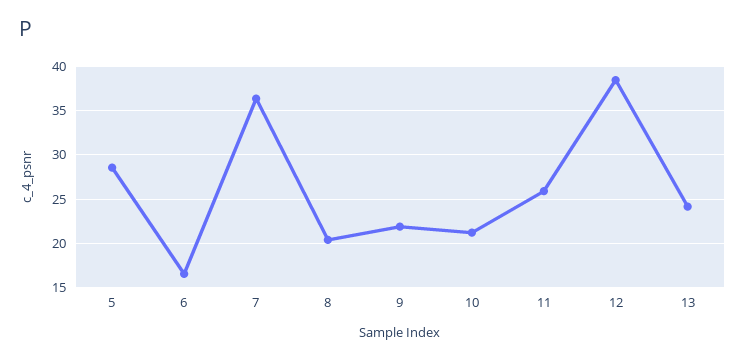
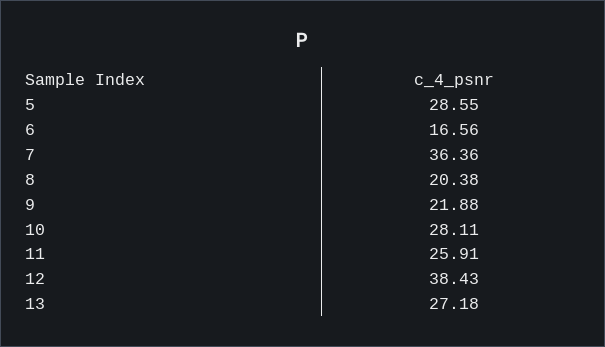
  {
    "5": 28.55,
    "6": 16.56,
    "7": 36.36,
    "8": 20.38,
    "9": 21.88,
-   "10": 21,
+   "10": 28.11,
    "11": 25.91,
    "12": 38.43,
-   "13": 24
+   "13": 27.18
  }

